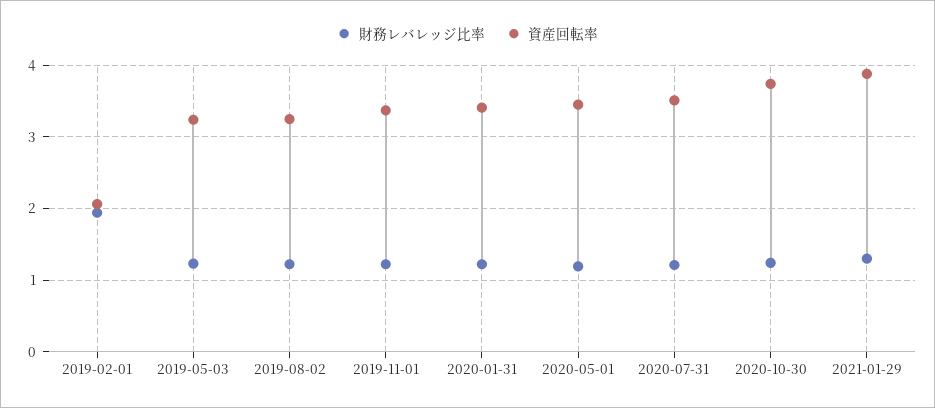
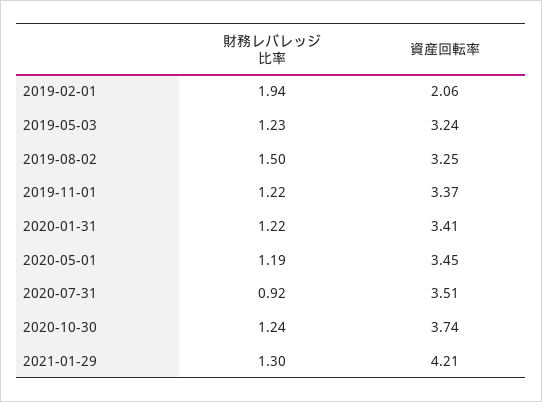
  {
    "財務レバレッジ比率": {
      "2019-02-01": 1.94,
      "2019-05-03": 1.23,
-     "2019-08-02": 1.2,
+     "2019-08-02": 1.5,
      "2019-11-01": 1.22,
      "2020-01-31": 1.22,
      "2020-05-01": 1.19,
-     "2020-07-31": 1.2,
+     "2020-07-31": 0.92,
      "2020-10-30": 1.24,
      "2021-01-29": 1.3
    },
    "資産回転率": {
      "2019-02-01": 2.06,
      "2019-05-03": 3.24,
      "2019-08-02": 3.25,
      "2019-11-01": 3.37,
      "2020-01-31": 3.41,
      "2020-05-01": 3.45,
      "2020-07-31": 3.51,
      "2020-10-30": 3.74,
-     "2021-01-29": 3.9
+     "2021-01-29": 4.21
    }
  }

